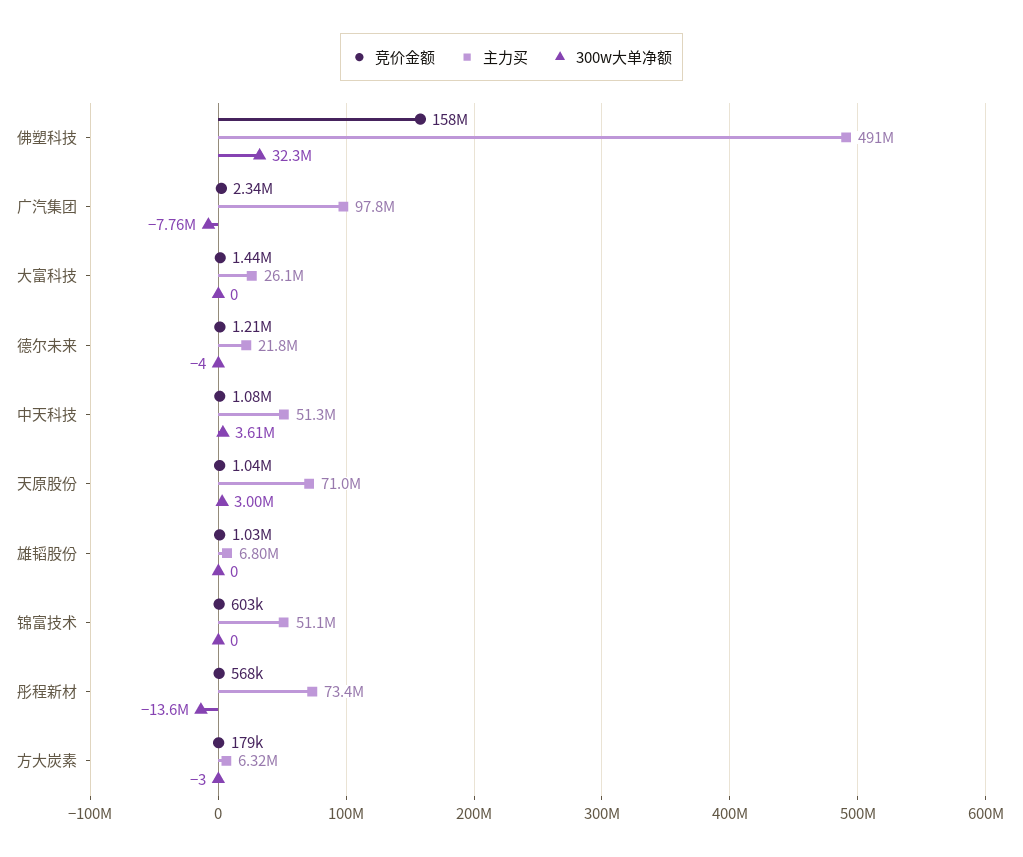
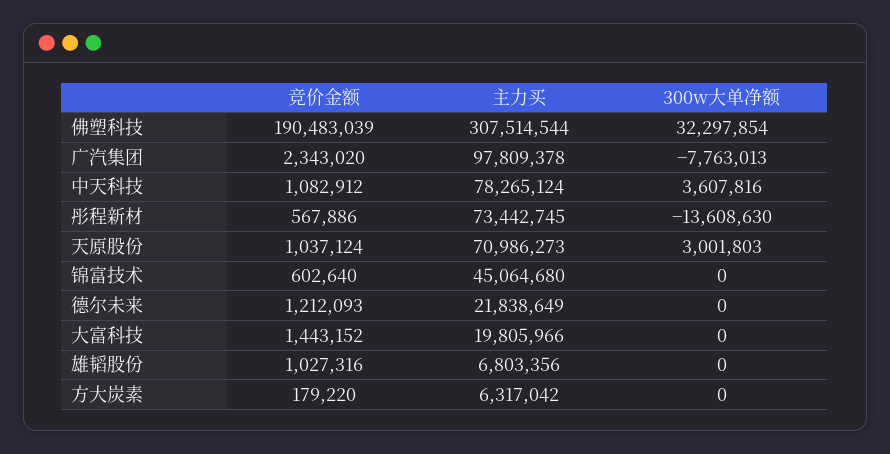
  {
    "竞价金额": {
-     "佛塑科技": 158000000,
+     "佛塑科技": 190483039,
      "广汽集团": 2343020,
      "大富科技": 1443152,
      "德尔未来": 1212093,
      "中天科技": 1082912,
      "天原股份": 1037124,
      "雄韬股份": 1027316,
      "锦富技术": 602640,
      "彤程新材": 567886,
      "方大炭素": 179220
    },
    "主力买": {
-     "佛塑科技": 491000000,
+     "佛塑科技": 307514544,
      "广汽集团": 97809378,
-     "大富科技": 26100000,
+     "大富科技": 19805966,
      "德尔未来": 21838649,
-     "中天科技": 51300000,
+     "中天科技": 78265124,
      "天原股份": 70986273,
      "雄韬股份": 6803356,
-     "锦富技术": 51100000,
+     "锦富技术": 45064680,
      "彤程新材": 73442745,
      "方大炭素": 6317042
    },
    "300w大单净额": {
      "佛塑科技": 32297854,
      "广汽集团": -7763013,
      "大富科技": 0,
-     "德尔未来": -4,
+     "德尔未来": 0,
      "中天科技": 3607816,
      "天原股份": 3001803,
      "雄韬股份": 0,
      "锦富技术": 0,
      "彤程新材": -13608630,
-     "方大炭素": -3
+     "方大炭素": 0
    }
  }

